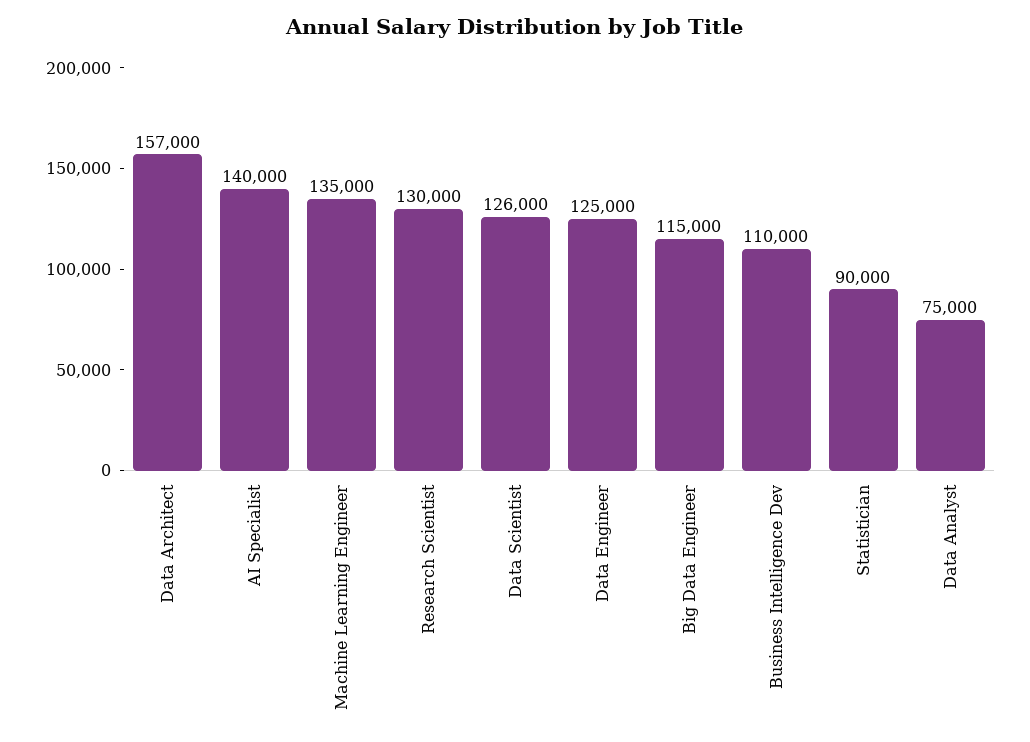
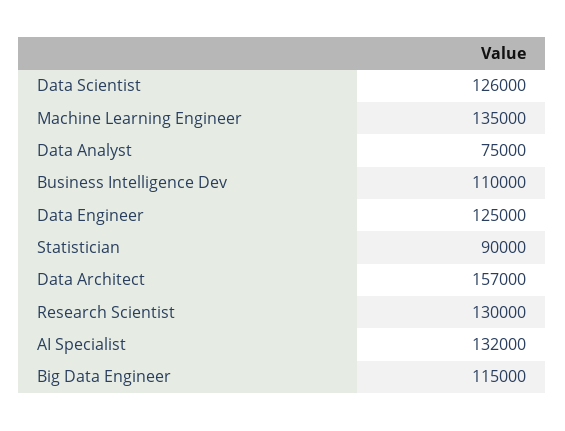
  {
    "Data Architect": 157000,
-   "AI Specialist": 140000,
+   "AI Specialist": 132000,
    "Machine Learning Engineer": 135000,
    "Research Scientist": 130000,
    "Data Scientist": 126000,
    "Data Engineer": 125000,
    "Big Data Engineer": 115000,
    "Business Intelligence Dev": 110000,
    "Statistician": 90000,
    "Data Analyst": 75000
  }

